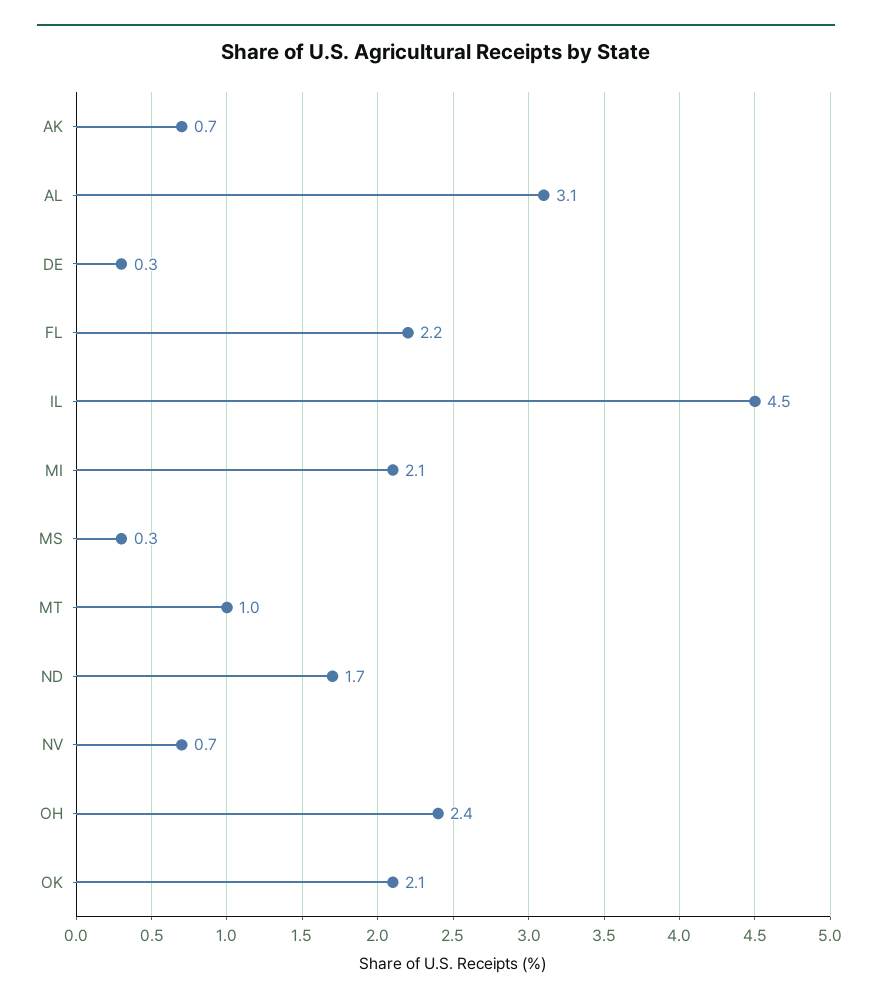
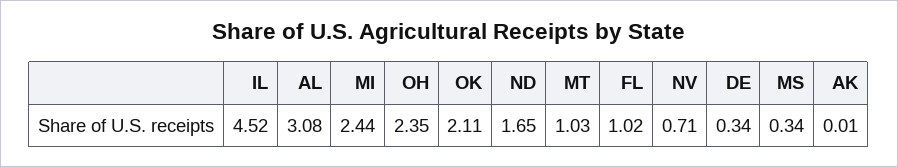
  {
-   "AK": 0.7,
+   "AK": 0.01,
    "AL": 3.08,
    "DE": 0.34,
-   "FL": 2.2,
+   "FL": 1.02,
    "IL": 4.52,
-   "MI": 2.1,
+   "MI": 2.44,
    "MS": 0.34,
    "MT": 1.03,
    "ND": 1.65,
    "NV": 0.71,
    "OH": 2.35,
    "OK": 2.11
  }

